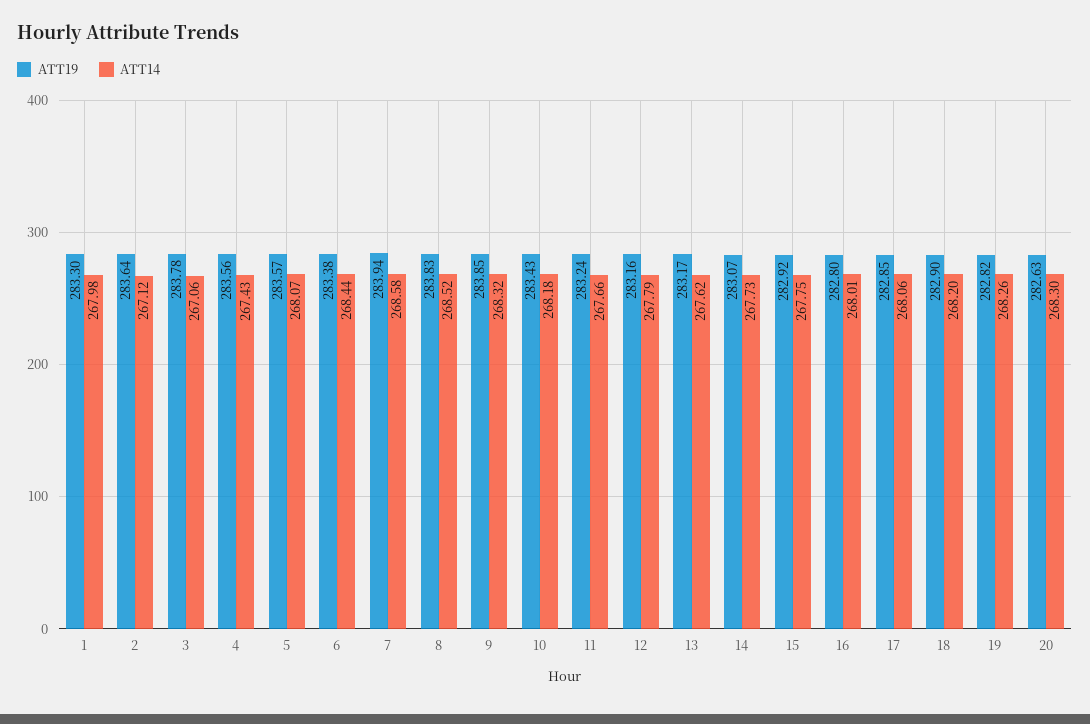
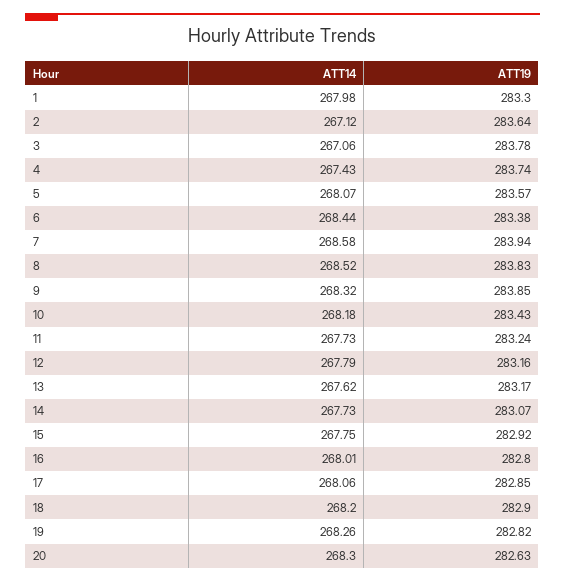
  {
    "ATT19": {
      "1": 283.3,
      "2": 283.64,
      "3": 283.78,
-     "4": 283.56,
+     "4": 283.74,
      "5": 283.57,
      "6": 283.38,
      "7": 283.94,
      "8": 283.83,
      "9": 283.85,
      "10": 283.43,
      "11": 283.24,
      "12": 283.16,
      "13": 283.17,
      "14": 283.07,
      "15": 282.92,
      "16": 282.8,
      "17": 282.85,
      "18": 282.9,
      "19": 282.82,
      "20": 282.63
    },
    "ATT14": {
      "1": 267.98,
      "2": 267.12,
      "3": 267.06,
      "4": 267.43,
      "5": 268.07,
      "6": 268.44,
      "7": 268.58,
      "8": 268.52,
      "9": 268.32,
      "10": 268.18,
-     "11": 267.66,
+     "11": 267.73,
      "12": 267.79,
      "13": 267.62,
      "14": 267.73,
      "15": 267.75,
      "16": 268.01,
      "17": 268.06,
      "18": 268.2,
      "19": 268.26,
      "20": 268.3
    }
  }

